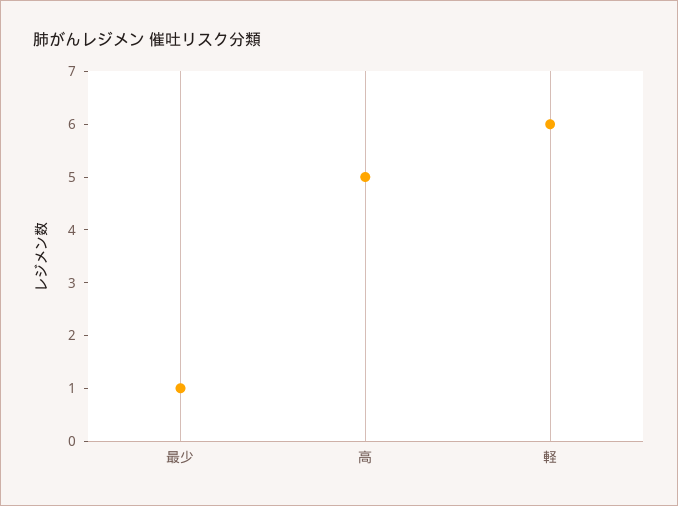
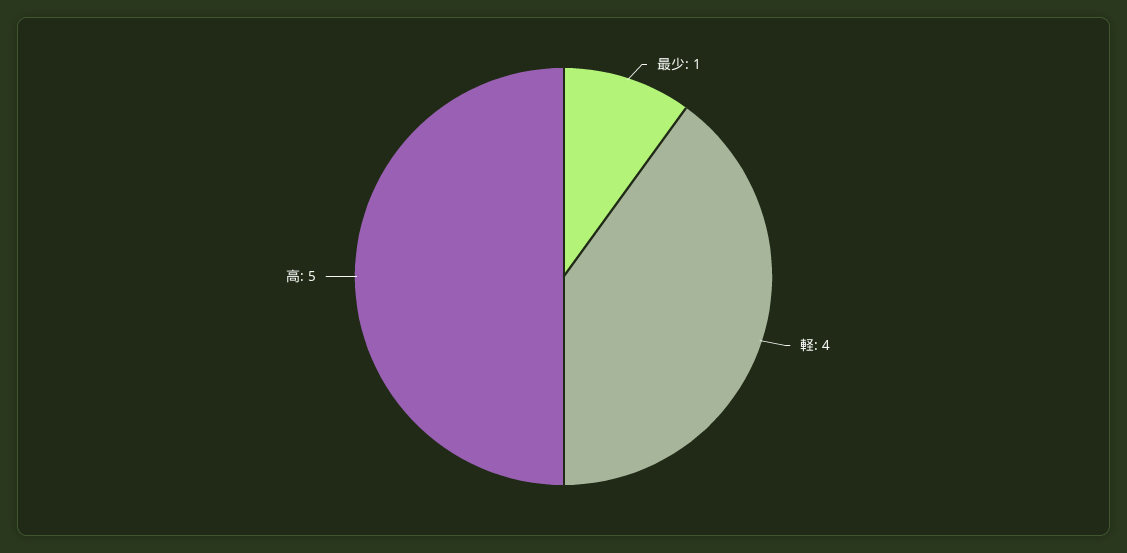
  {
    "最少": 1,
    "高": 5,
-   "軽": 6
+   "軽": 4
  }

